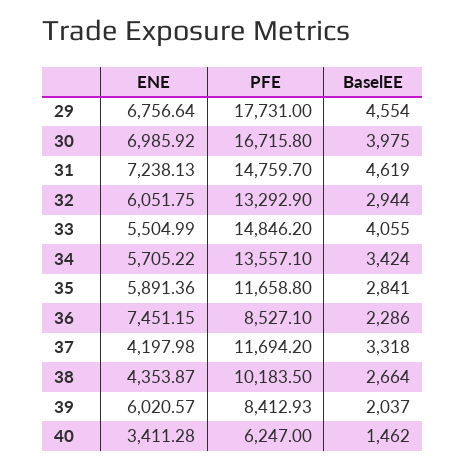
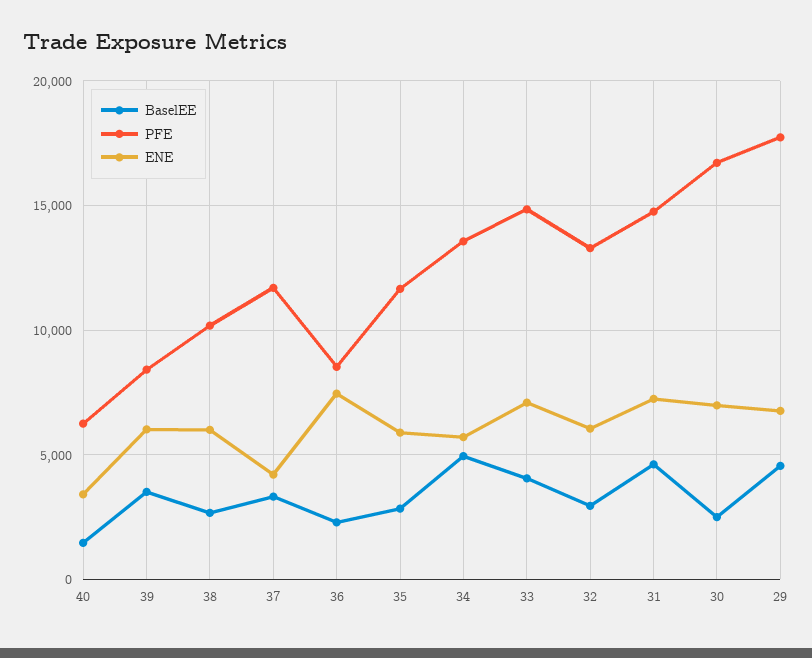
  {
    "ENE": {
      "29": 6756.64,
      "30": 6985.92,
      "31": 7238.13,
      "32": 6051.75,
-     "33": 5504.99,
+     "33": 7000,
      "34": 5705.22,
      "35": 5891.36,
      "36": 7451.15,
      "37": 4197.98,
-     "38": 4353.87,
+     "38": 6000,
      "39": 6020.57,
      "40": 3411.28
    },
    "PFE": {
      "29": 17731,
      "30": 16715.8,
      "31": 14759.7,
      "32": 13292.9,
      "33": 14846.2,
      "34": 13557.1,
      "35": 11658.8,
      "36": 8527.1,
      "37": 11694.2,
      "38": 10183.5,
      "39": 8412.93,
      "40": 6247
    },
    "BaselEE": {
      "29": 4554,
-     "30": 3975,
+     "30": 2500,
      "31": 4619,
      "32": 2944,
      "33": 4055,
-     "34": 3424,
+     "34": 5000,
      "35": 2841,
      "36": 2286,
      "37": 3318,
      "38": 2664,
-     "39": 2037,
+     "39": 3500,
      "40": 1462
    }
  }

